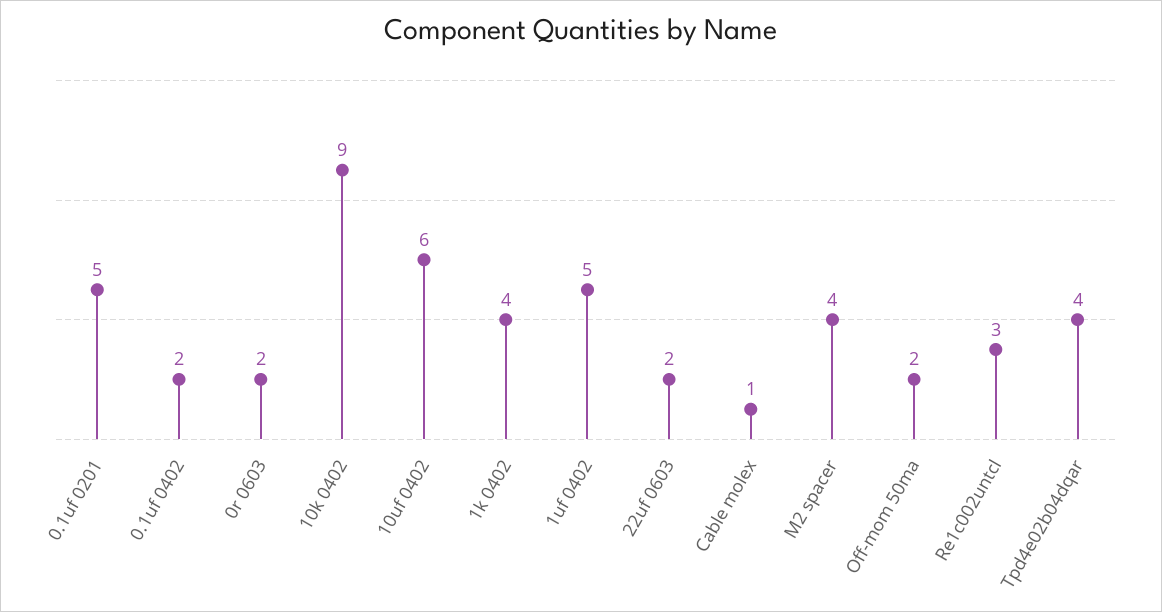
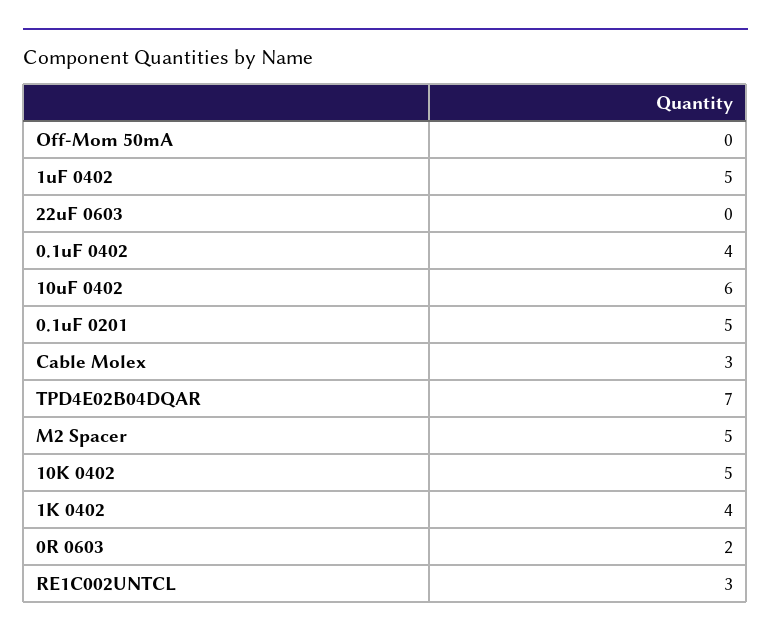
  {
    "0.1uf 0201": 5,
-   "0.1uf 0402": 2,
+   "0.1uf 0402": 4,
    "0r 0603": 2,
-   "10k 0402": 9,
+   "10k 0402": 5,
    "10uf 0402": 6,
    "1k 0402": 4,
    "1uf 0402": 5,
-   "22uf 0603": 2,
+   "22uf 0603": 0,
-   "Cable molex": 1,
+   "Cable molex": 3,
-   "M2 spacer": 4,
+   "M2 spacer": 5,
-   "Off-mom 50ma": 2,
+   "Off-mom 50ma": 0,
    "Re1c002untcl": 3,
-   "Tpd4e02b04dqar": 4
+   "Tpd4e02b04dqar": 7
  }

